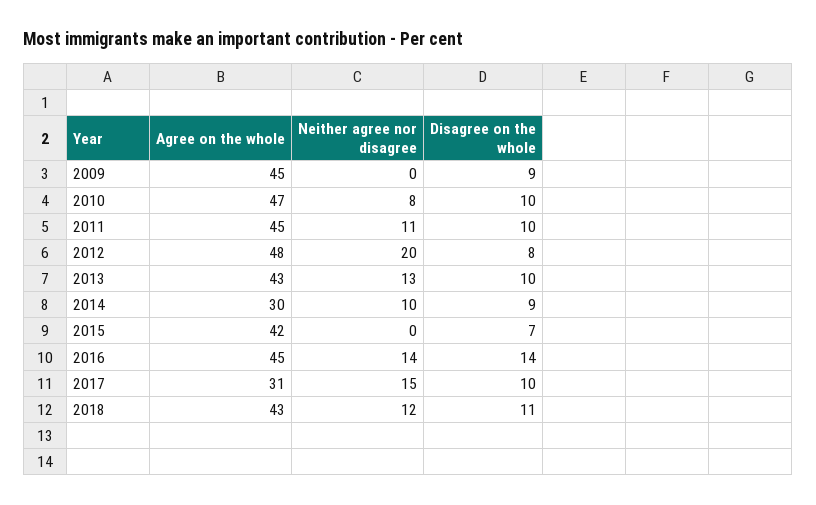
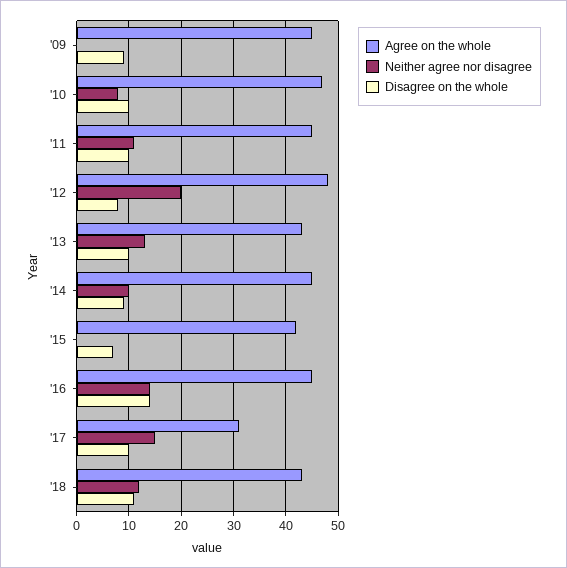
  {
    "Agree on the whole": {
      "2009": 45,
      "2010": 47,
      "2011": 45,
      "2012": 48,
      "2013": 43,
-     "2014": 30,
+     "2014": 45,
      "2015": 42,
      "2016": 45,
      "2017": 31,
      "2018": 43
    },
    "Neither agree nor disagree": {
      "2009": 0,
      "2010": 8,
      "2011": 11,
      "2012": 20,
      "2013": 13,
      "2014": 10,
      "2015": 0,
      "2016": 14,
      "2017": 15,
      "2018": 12
    },
    "Disagree on the whole": {
      "2009": 9,
      "2010": 10,
      "2011": 10,
      "2012": 8,
      "2013": 10,
      "2014": 9,
      "2015": 7,
      "2016": 14,
      "2017": 10,
      "2018": 11
    }
  }

